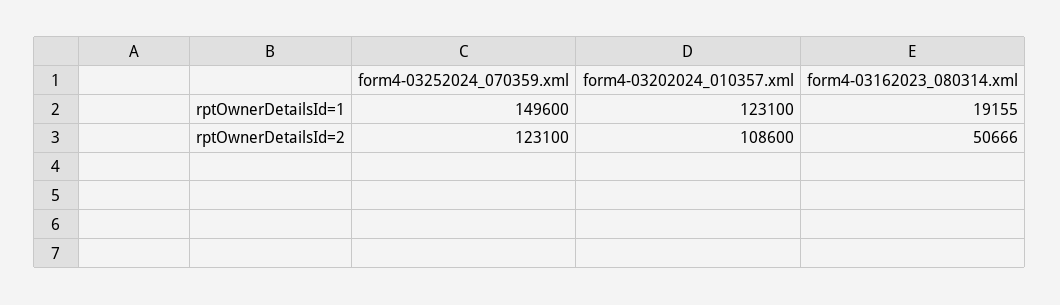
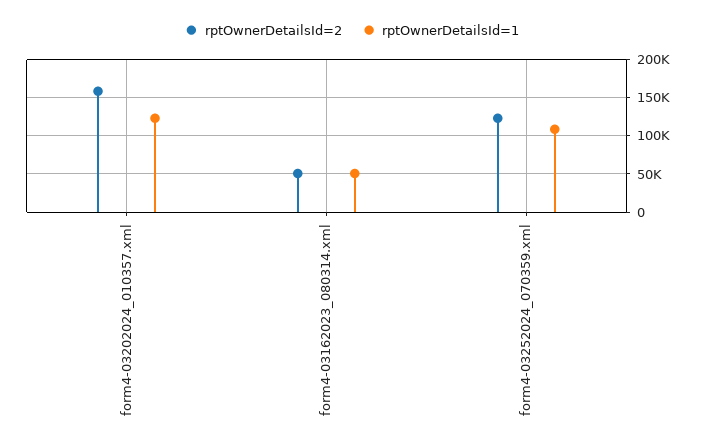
  {
    "rptOwnerDetailsId=1": {
-     "form4-03252024_070359.xml": 149600,
+     "form4-03252024_070359.xml": 110000,
      "form4-03202024_010357.xml": 123100,
-     "form4-03162023_080314.xml": 19155
+     "form4-03162023_080314.xml": 50000
    },
    "rptOwnerDetailsId=2": {
      "form4-03252024_070359.xml": 123100,
-     "form4-03202024_010357.xml": 108600,
+     "form4-03202024_010357.xml": 160000,
      "form4-03162023_080314.xml": 50666
    }
  }

